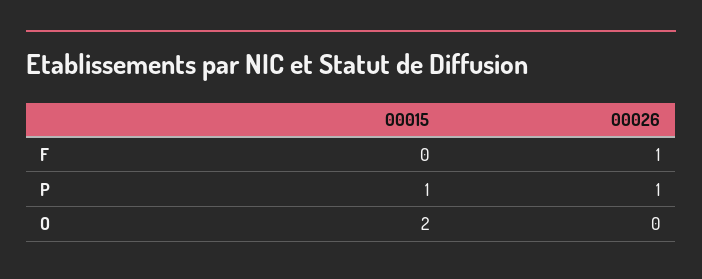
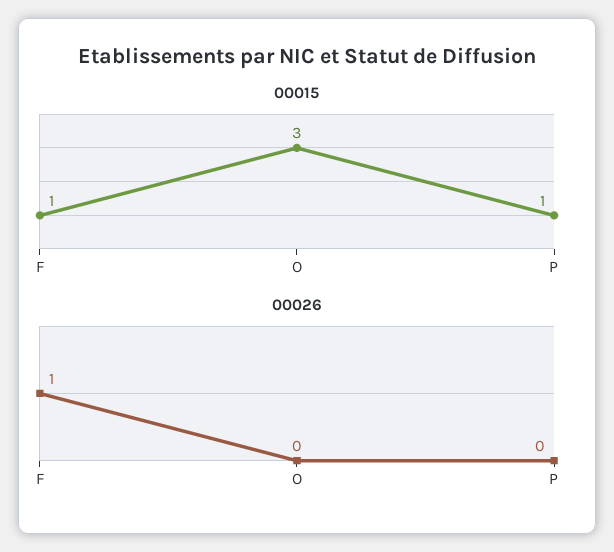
  {
    "00015": {
-     "F": 0,
+     "F": 1,
      "P": 1,
-     "O": 2
+     "O": 3
    },
    "00026": {
      "F": 1,
-     "P": 1,
+     "P": 0,
      "O": 0
    }
  }

